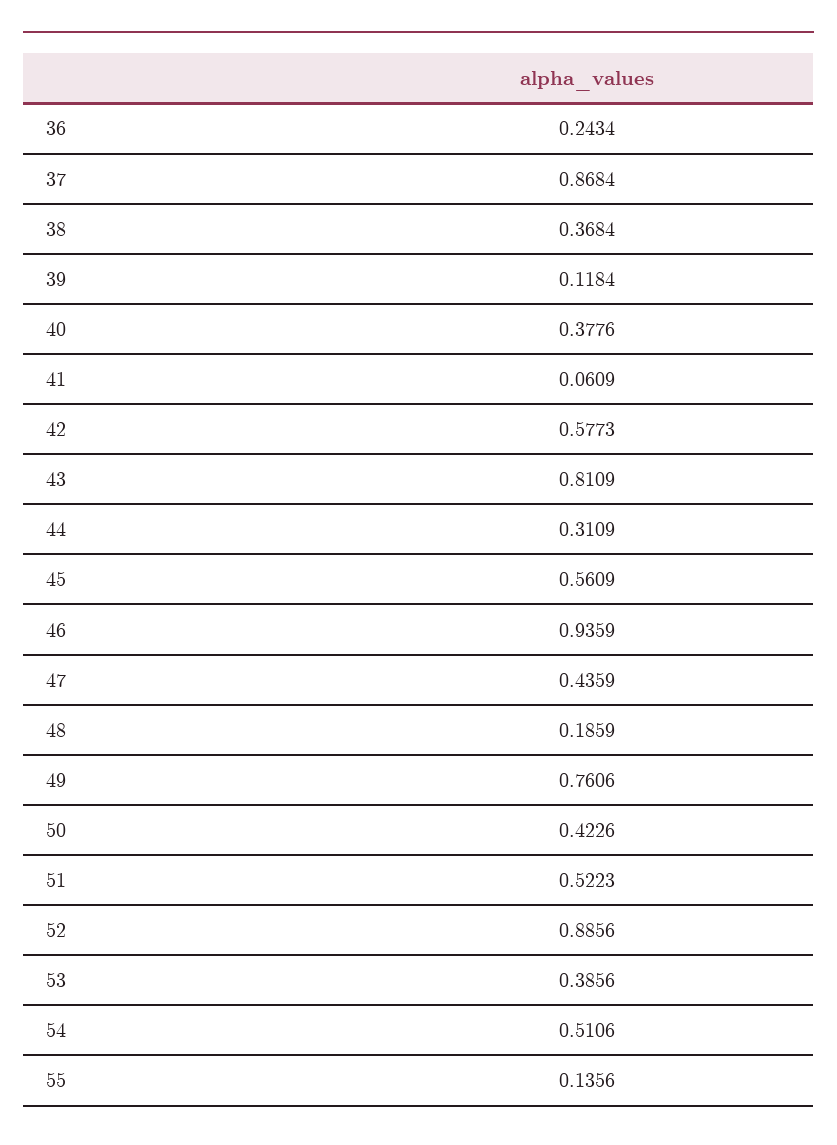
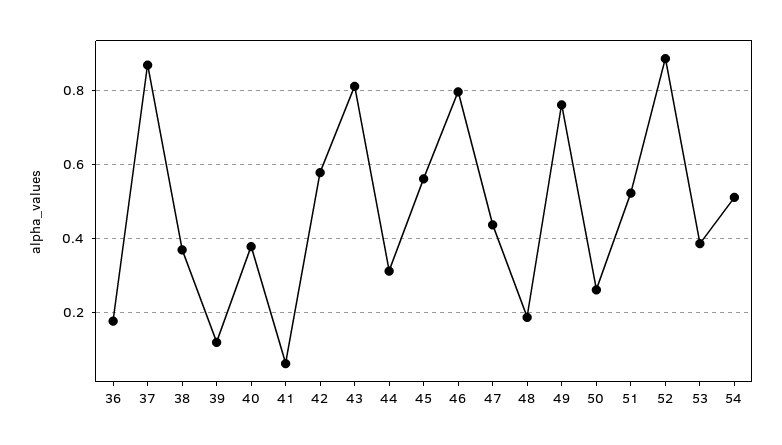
  {
-   "36": 0.2434,
+   "36": 0.18,
    "37": 0.8684,
    "38": 0.3684,
    "39": 0.1184,
    "40": 0.3776,
    "41": 0.0609,
    "42": 0.5773,
    "43": 0.8109,
    "44": 0.3109,
    "45": 0.5609,
-   "46": 0.9359,
+   "46": 0.8,
    "47": 0.4359,
    "48": 0.1859,
    "49": 0.7606,
-   "50": 0.4226,
+   "50": 0.26,
    "51": 0.5223,
    "52": 0.8856,
    "53": 0.3856,
-   "54": 0.5106,
+   "54": 0.5106
-   "55": 0.1356
  }

